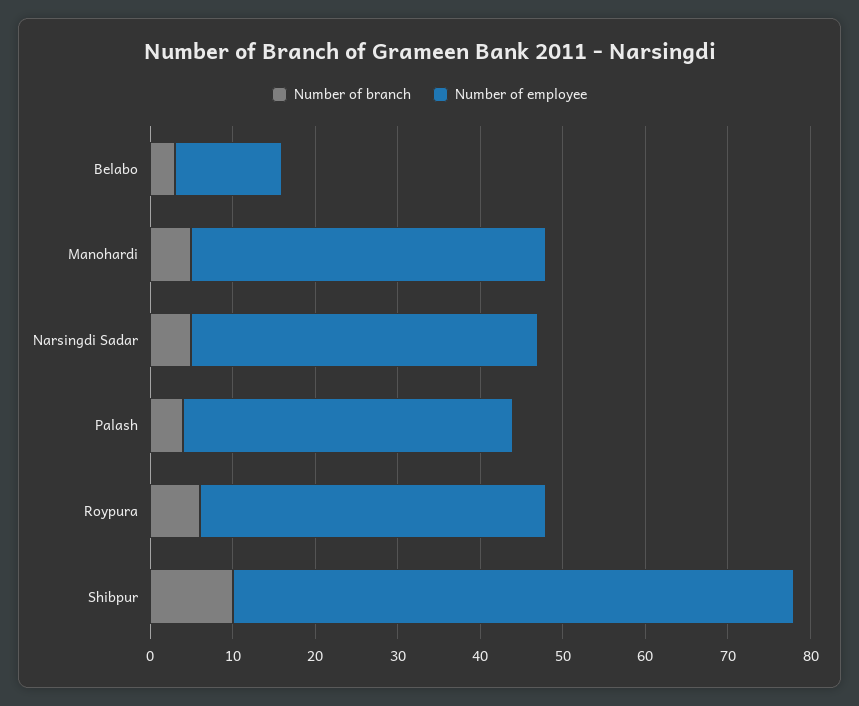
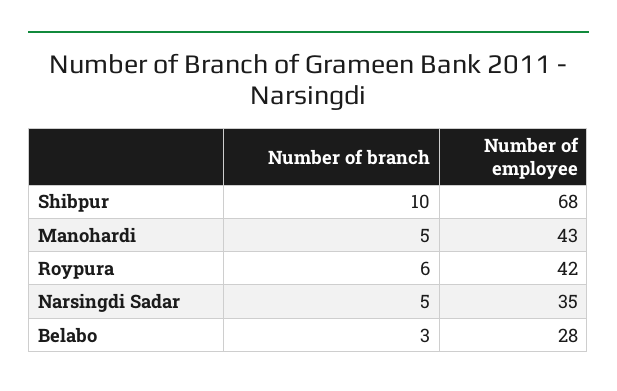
  {
    "Number of branch": {
      "Belabo": 3,
      "Manohardi": 5,
      "Narsingdi Sadar": 5,
-     "Palash": 4,
      "Roypura": 6,
      "Shibpur": 10
    },
    "Number of employee": {
-     "Belabo": 13,
+     "Belabo": 28,
      "Manohardi": 43,
-     "Narsingdi Sadar": 42,
+     "Narsingdi Sadar": 35,
-     "Palash": 40,
      "Roypura": 42,
      "Shibpur": 68
    }
  }

